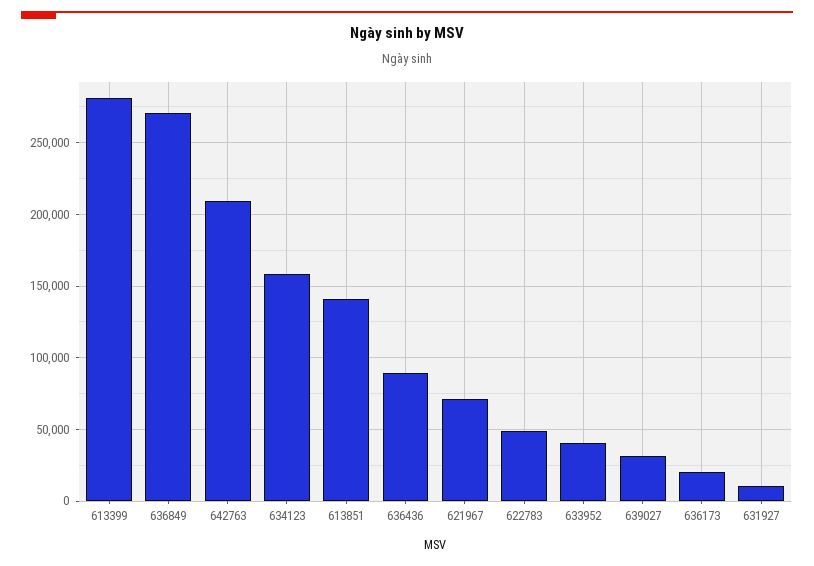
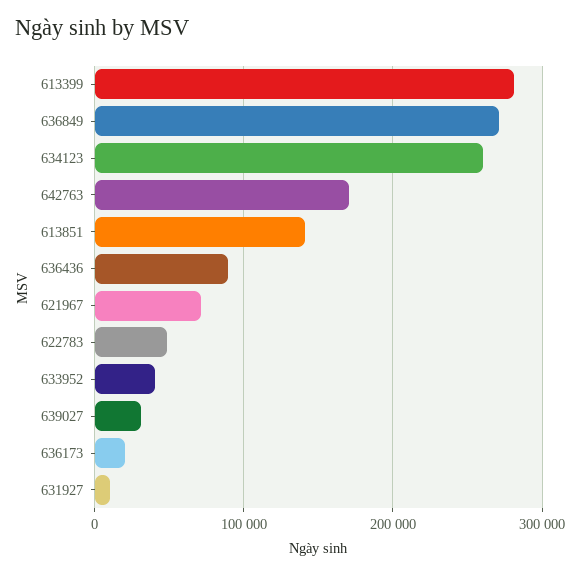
  {
    "613399": 280000,
    "636849": 270000,
-   "642763": 210000,
+   "642763": 170000,
-   "634123": 160000,
+   "634123": 260000,
    "613851": 140000,
    "636436": 90000,
    "621967": 70000,
    "622783": 50000,
    "633952": 40000,
    "639027": 30000,
    "636173": 20000,
    "631927": 10000
  }

